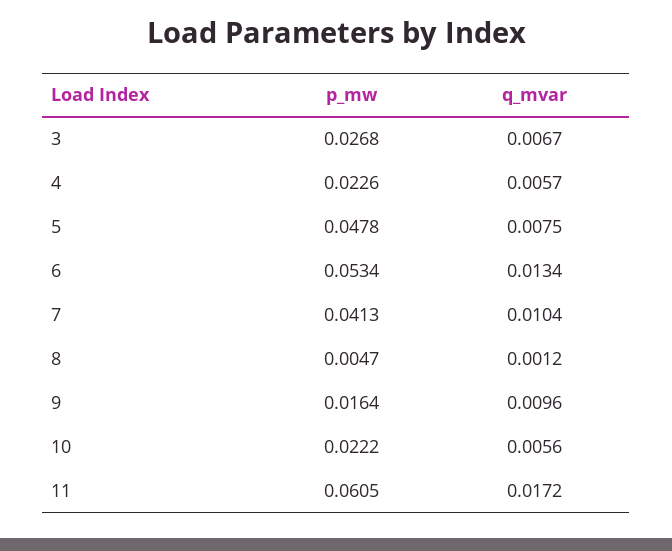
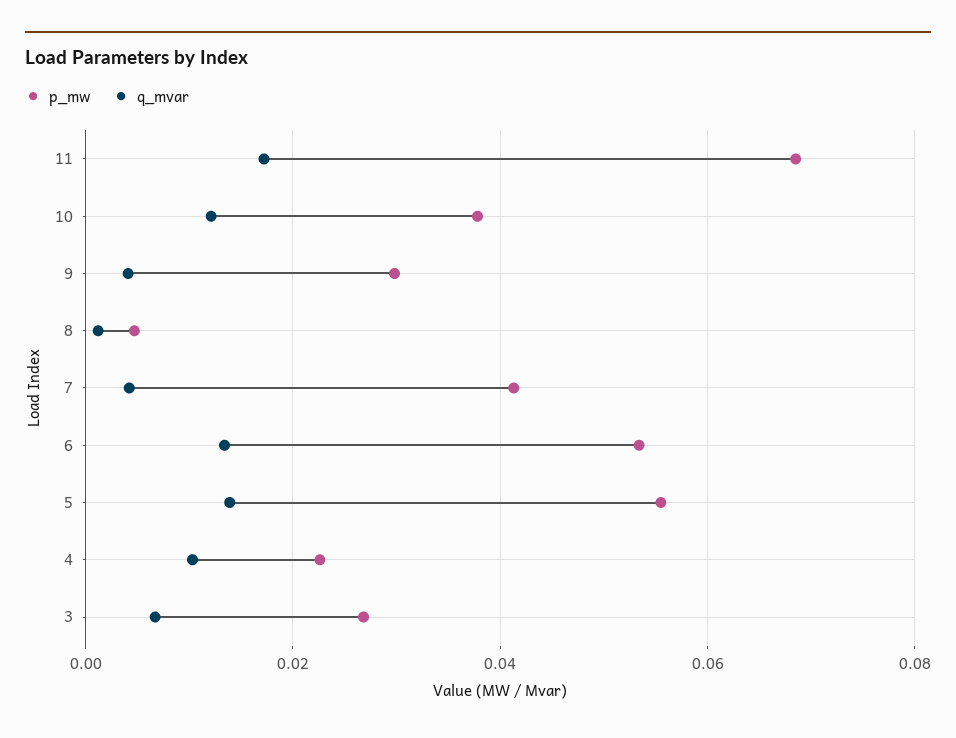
  {
    "p_mw": {
      "3": 0.0268,
      "4": 0.0226,
-     "5": 0.0478,
+     "5": 0.056,
      "6": 0.0534,
      "7": 0.0413,
      "8": 0.0047,
-     "9": 0.0164,
+     "9": 0.03,
-     "10": 0.0222,
+     "10": 0.038,
-     "11": 0.0605
+     "11": 0.068
    },
    "q_mvar": {
      "3": 0.0067,
-     "4": 0.0057,
+     "4": 0.01,
-     "5": 0.0075,
+     "5": 0.014,
      "6": 0.0134,
-     "7": 0.0104,
+     "7": 0.004,
      "8": 0.0012,
-     "9": 0.0096,
+     "9": 0.004,
-     "10": 0.0056,
+     "10": 0.012,
      "11": 0.0172
    }
  }

